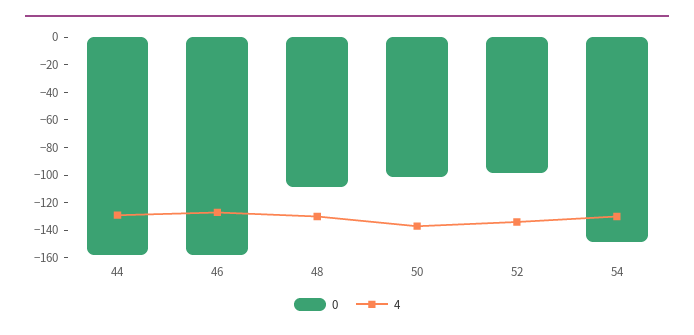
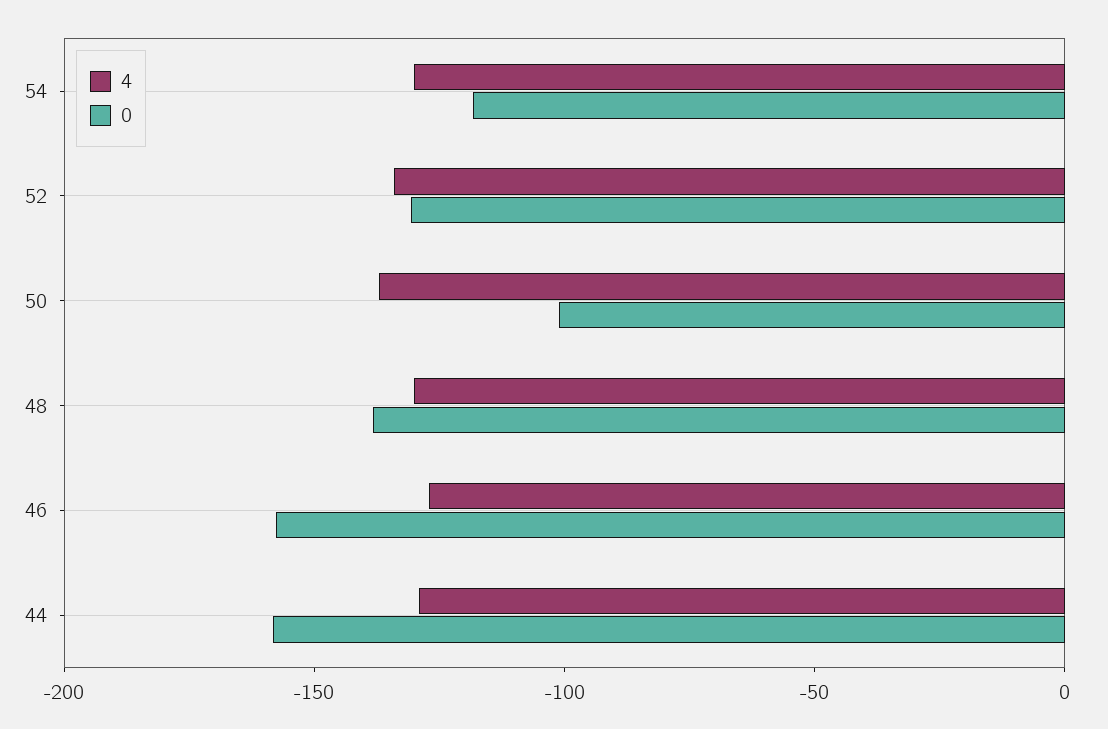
  {
    "0": {
      "44": -160,
      "46": -160,
-     "48": -110,
+     "48": -140,
      "50": -100,
-     "52": -100,
+     "52": -130,
-     "54": -150
+     "54": -120
    },
    "4": {
      "44": -130,
      "46": -130,
      "48": -130,
      "50": -140,
      "52": -130,
      "54": -130
    }
  }

